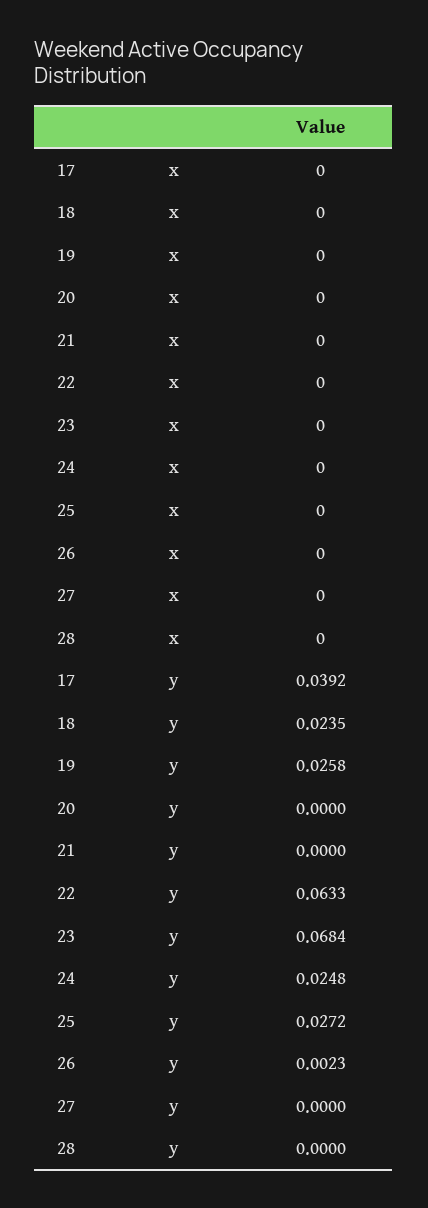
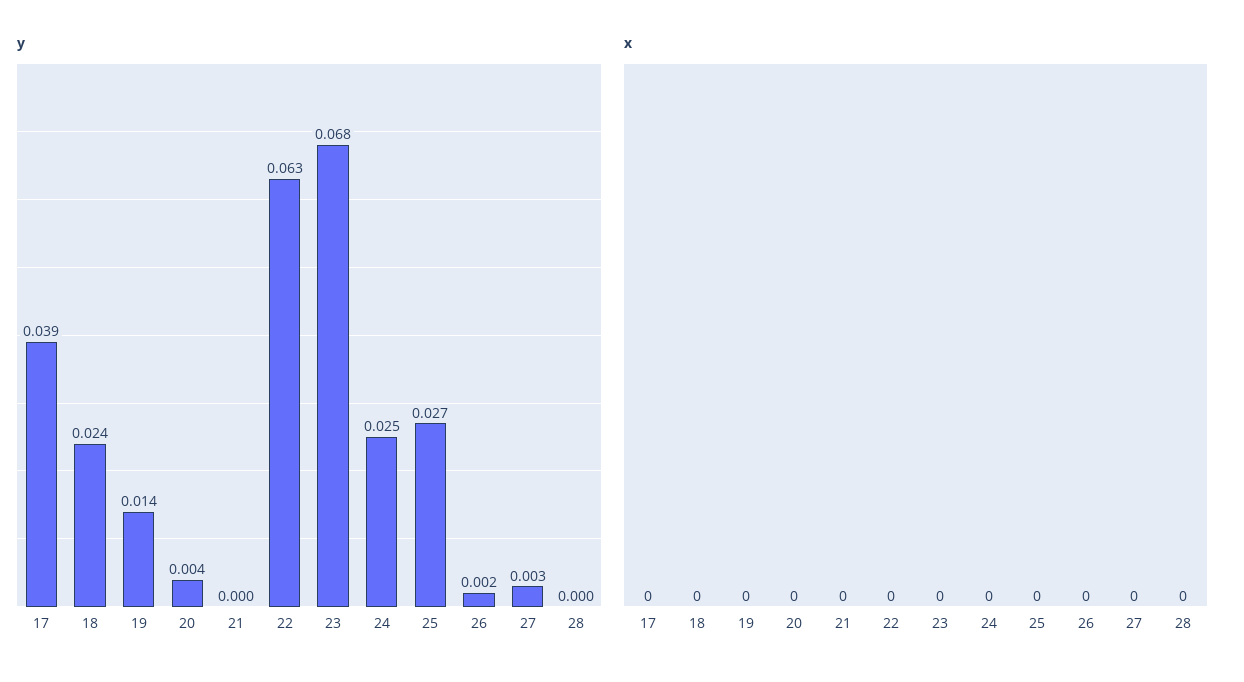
  {
    "x": {
      "17": 0,
      "18": 0,
      "19": 0,
      "20": 0,
      "21": 0,
      "22": 0,
      "23": 0,
      "24": 0,
      "25": 0,
      "26": 0,
      "27": 0,
      "28": 0
    },
    "y": {
      "17": 0.0392,
      "18": 0.0235,
-     "19": 0.0258,
+     "19": 0.014,
-     "20": 0,
+     "20": 0.004,
      "21": 0,
      "22": 0.0633,
      "23": 0.0684,
      "24": 0.0248,
      "25": 0.0272,
      "26": 0.0023,
-     "27": 0,
+     "27": 0.003,
      "28": 0
    }
  }

